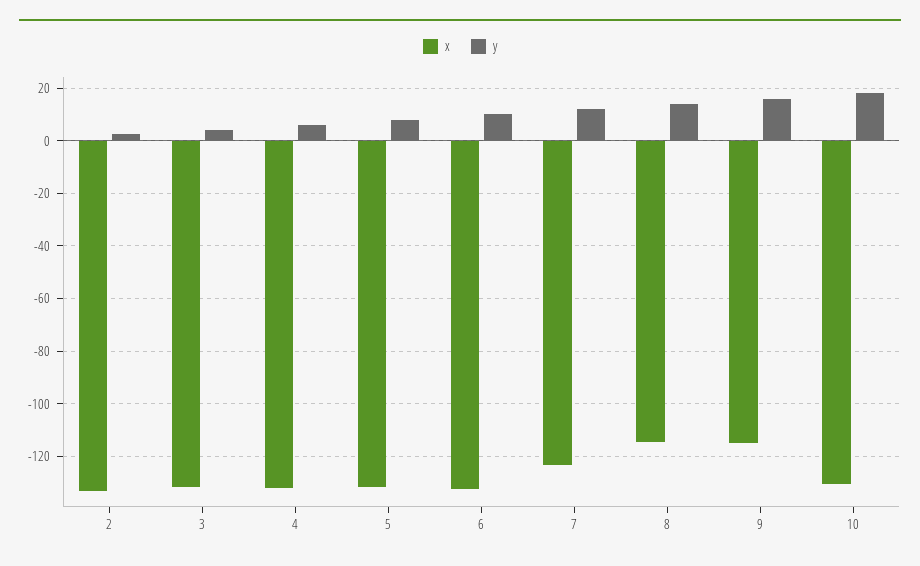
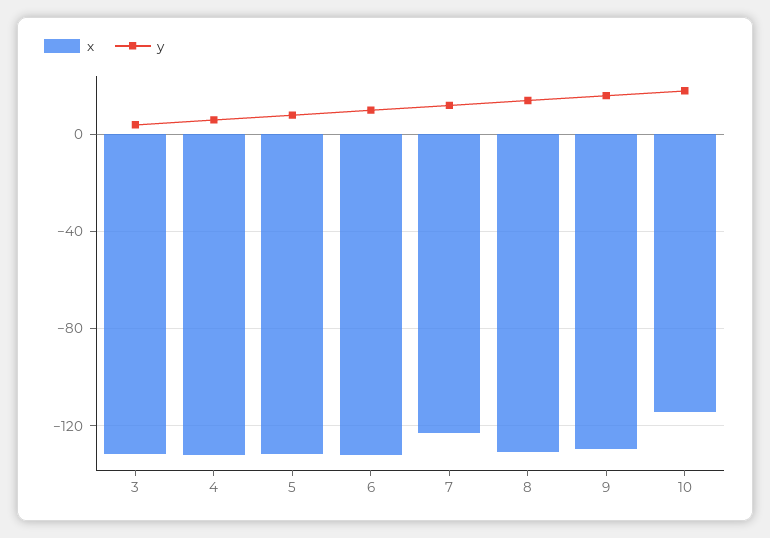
  {
    "x": {
-     "2": -132.5,
      "3": -132.5,
      "4": -132.5,
      "5": -132.5,
      "6": -132.5,
      "7": -122.5,
-     "8": -115,
+     "8": -130,
-     "9": -115,
+     "9": -130,
-     "10": -130
+     "10": -115
    },
    "y": {
-     "2": 2.5,
      "3": 5,
      "4": 5,
      "5": 7.5,
      "6": 10,
      "7": 12.5,
      "8": 15,
      "9": 15,
      "10": 17.5
    }
  }

